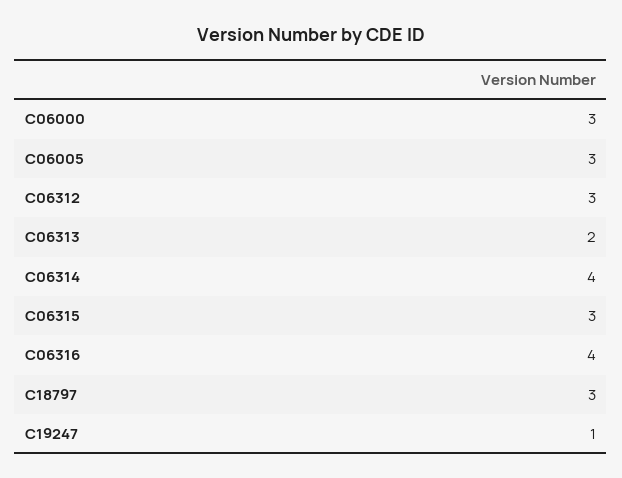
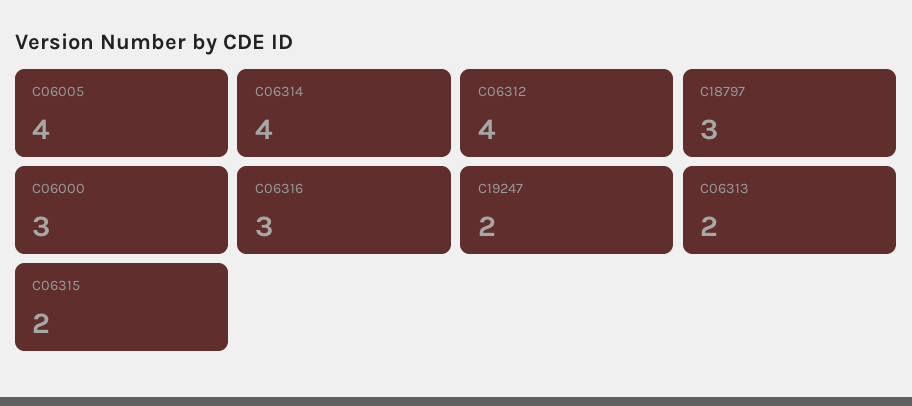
  {
    "C06000": 3,
-   "C06005": 3,
+   "C06005": 4,
-   "C06312": 3,
+   "C06312": 4,
    "C06313": 2,
    "C06314": 4,
-   "C06315": 3,
+   "C06315": 2,
-   "C06316": 4,
+   "C06316": 3,
    "C18797": 3,
-   "C19247": 1
+   "C19247": 2
  }

